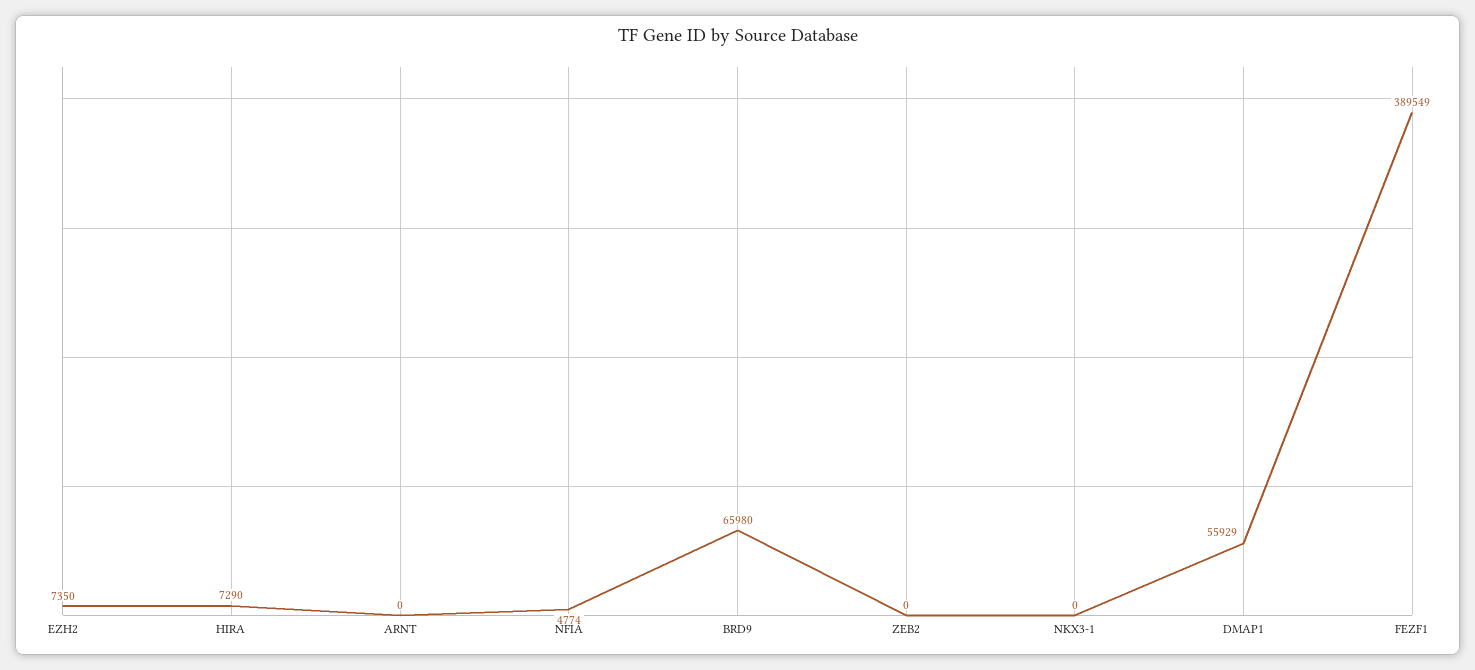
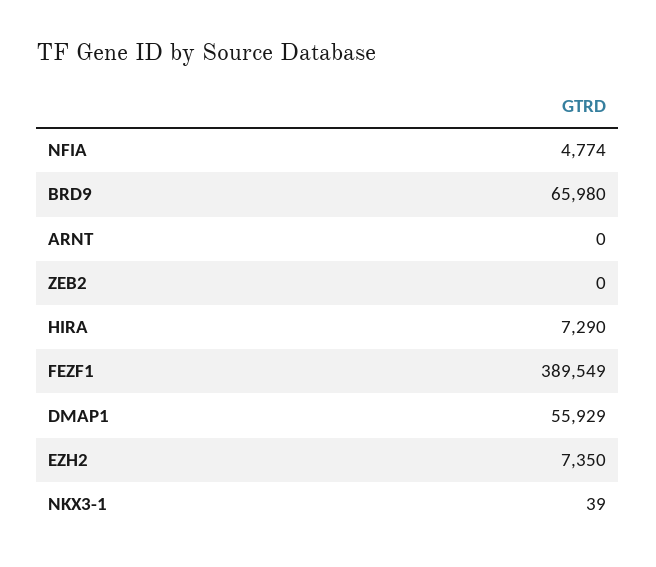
  {
    "EZH2": 7350,
    "HIRA": 7290,
    "ARNT": 0,
    "NFIA": 4774,
    "BRD9": 65980,
    "ZEB2": 0,
-   "NKX3-1": 0,
+   "NKX3-1": 39,
    "DMAP1": 55929,
    "FEZF1": 389549
  }

